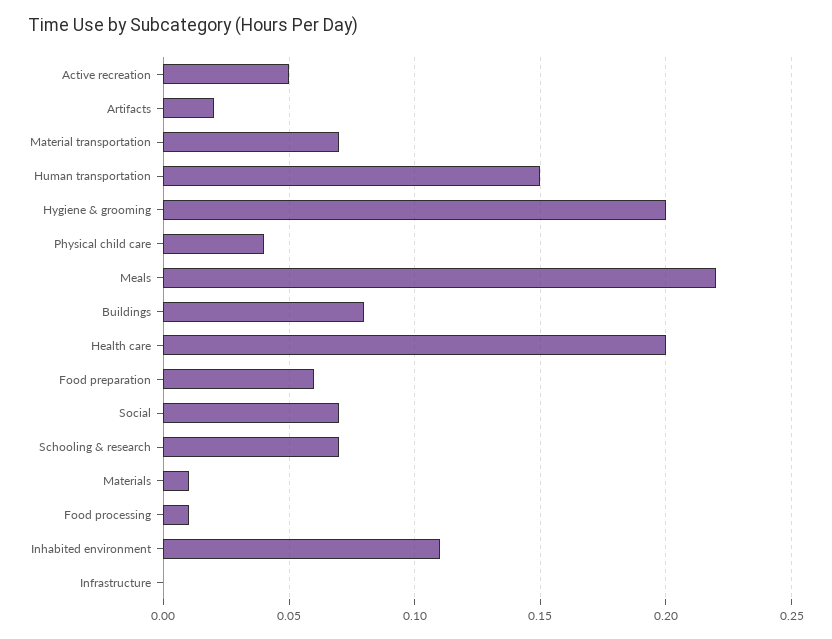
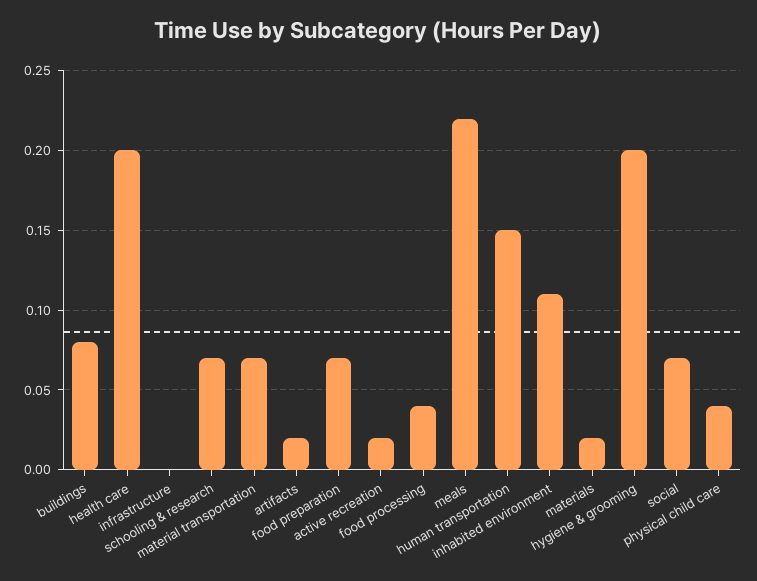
  {
-   "Active recreation": 0.05,
+   "Active recreation": 0.02,
    "Artifacts": 0.02,
    "Material transportation": 0.07,
    "Human transportation": 0.15,
    "Hygiene & grooming": 0.2,
    "Physical child care": 0.04,
    "Meals": 0.22,
    "Buildings": 0.08,
    "Health care": 0.2,
-   "Food preparation": 0.06,
+   "Food preparation": 0.07,
    "Social": 0.07,
    "Schooling & research": 0.07,
-   "Materials": 0.01,
+   "Materials": 0.02,
-   "Food processing": 0.01,
+   "Food processing": 0.04,
    "Inhabited environment": 0.11,
    "Infrastructure": 0
  }

